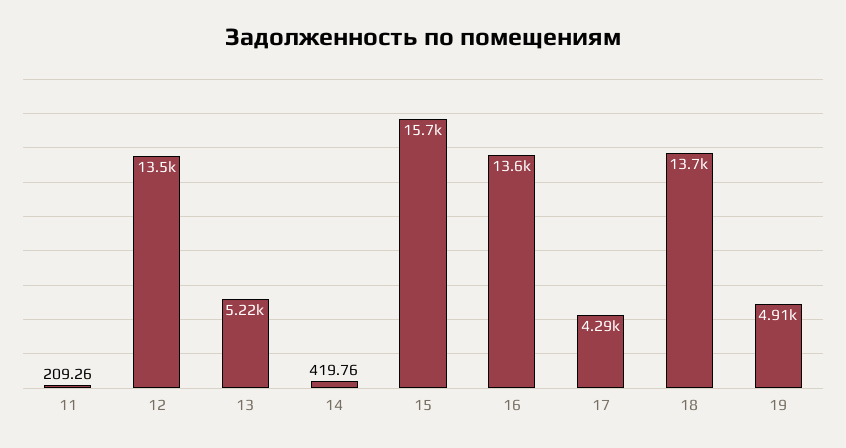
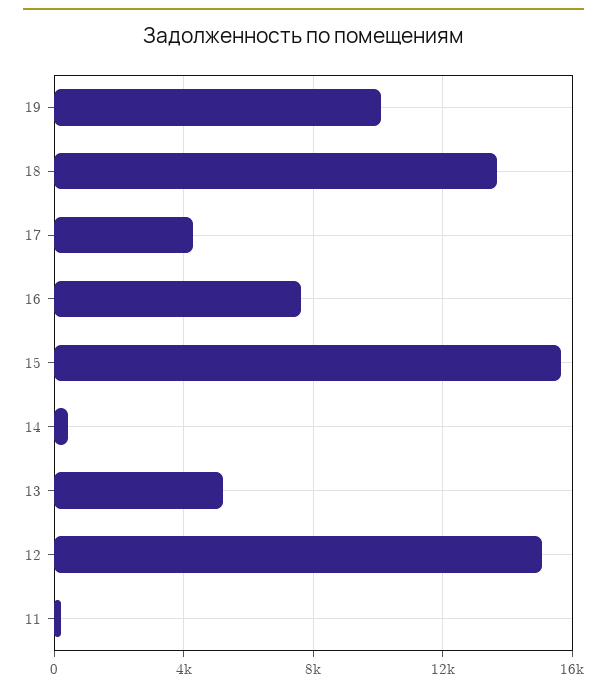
  {
    "11": 209.26,
-   "12": 13500,
+   "12": 15000,
    "13": 5220,
    "14": 419.76,
    "15": 15700,
-   "16": 13600,
+   "16": 7500,
    "17": 4290,
    "18": 13700,
-   "19": 4910
+   "19": 10000
  }

